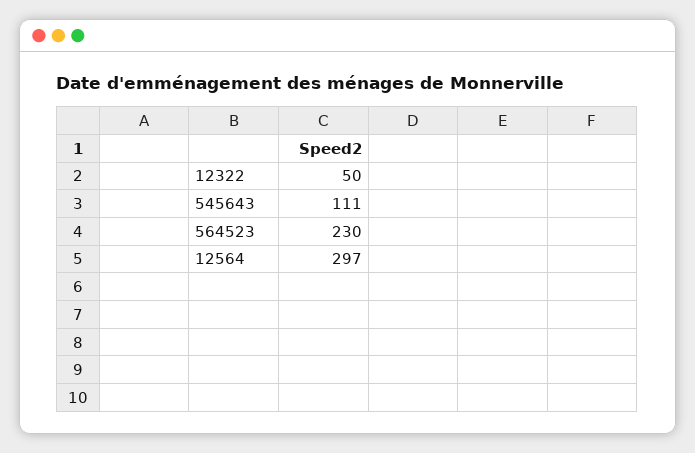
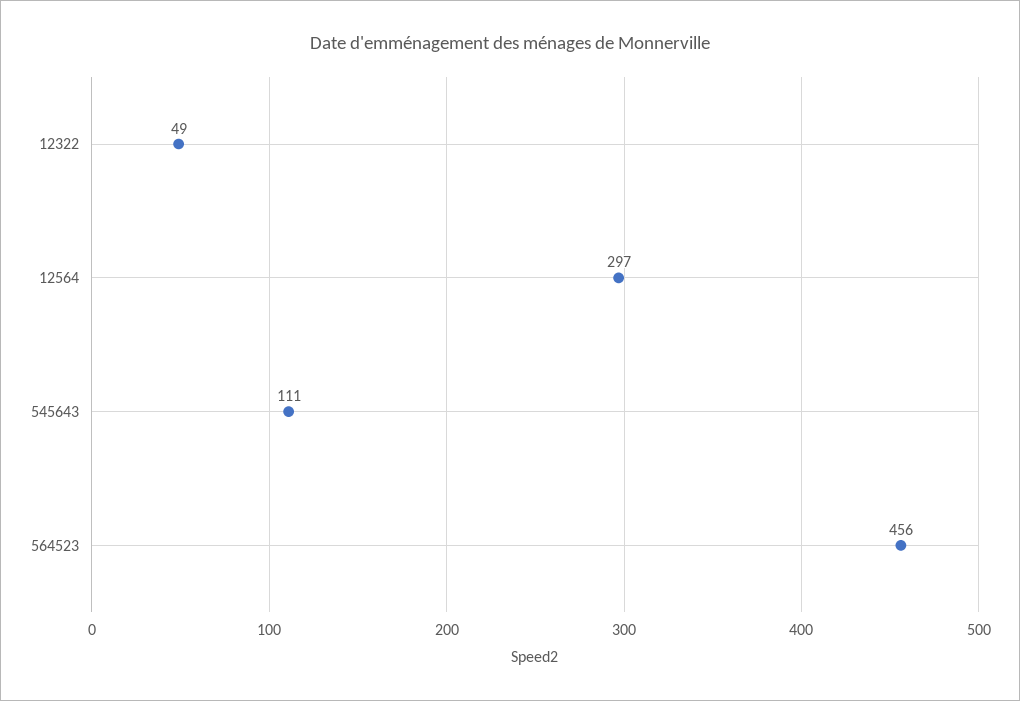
  {
-   "12322": 50,
+   "12322": 49,
    "545643": 111,
-   "564523": 230,
+   "564523": 456,
    "12564": 297
  }

